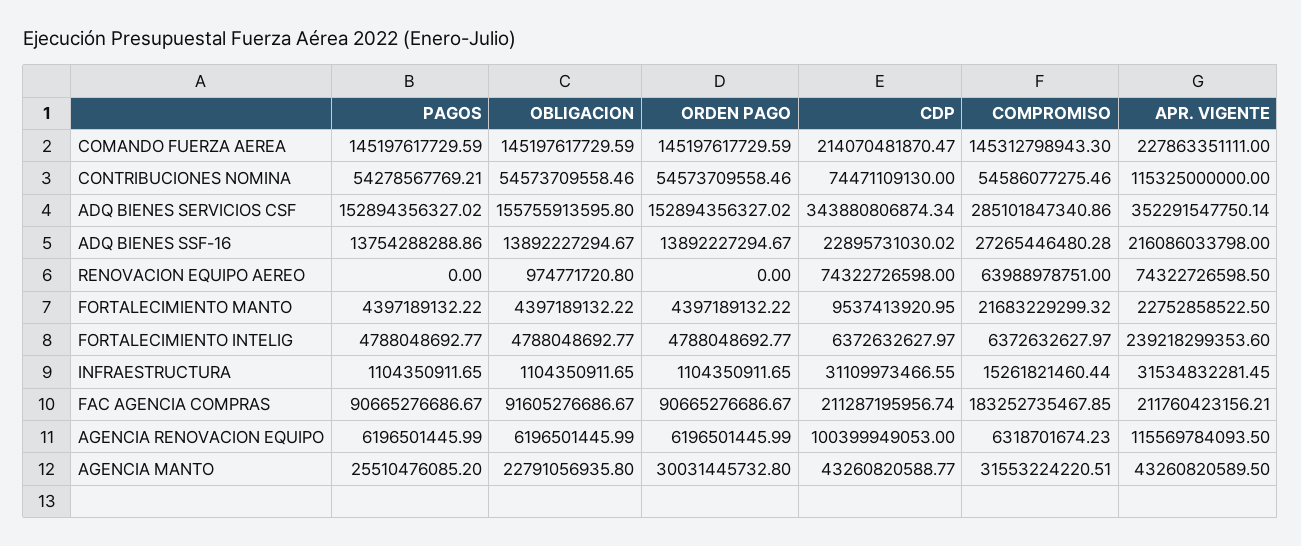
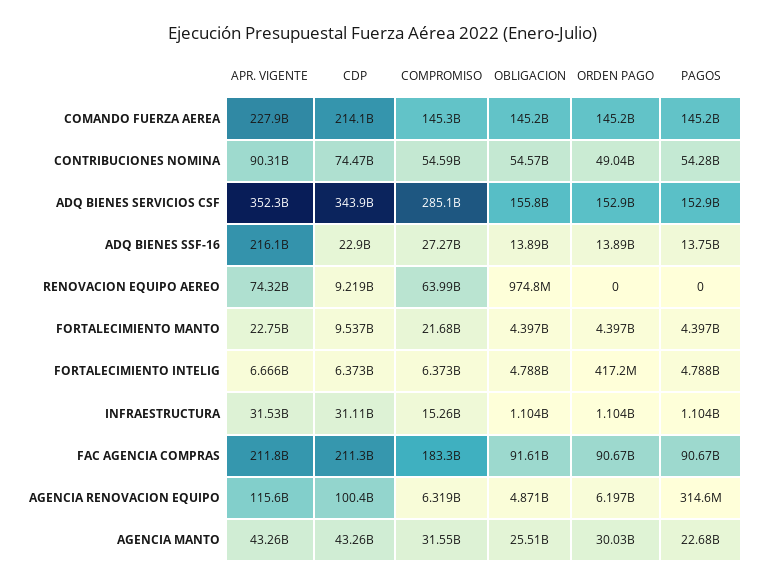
  {
    "PAGOS": {
      "COMANDO FUERZA AEREA": 145197617729.59,
      "CONTRIBUCIONES NOMINA": 54278567769.21,
      "ADQ BIENES SERVICIOS CSF": 152894356327.02,
      "ADQ BIENES SSF-16": 13754288288.86,
      "RENOVACION EQUIPO AEREO": 0,
      "FORTALECIMIENTO MANTO": 4397189132.22,
      "FORTALECIMIENTO INTELIG": 4788048692.77,
      "INFRAESTRUCTURA": 1104350911.65,
      "FAC AGENCIA COMPRAS": 90665276686.67,
-     "AGENCIA RENOVACION EQUIPO": 6196501445.99,
+     "AGENCIA RENOVACION EQUIPO": 314600000,
-     "AGENCIA MANTO": 25510476085.2
+     "AGENCIA MANTO": 22680000000
    },
    "OBLIGACION": {
      "COMANDO FUERZA AEREA": 145197617729.59,
      "CONTRIBUCIONES NOMINA": 54573709558.46,
      "ADQ BIENES SERVICIOS CSF": 155755913595.8,
      "ADQ BIENES SSF-16": 13892227294.67,
      "RENOVACION EQUIPO AEREO": 974771720.8,
      "FORTALECIMIENTO MANTO": 4397189132.22,
      "FORTALECIMIENTO INTELIG": 4788048692.77,
      "INFRAESTRUCTURA": 1104350911.65,
      "FAC AGENCIA COMPRAS": 91605276686.67,
-     "AGENCIA RENOVACION EQUIPO": 6196501445.99,
+     "AGENCIA RENOVACION EQUIPO": 4871000000,
-     "AGENCIA MANTO": 22791056935.8
+     "AGENCIA MANTO": 25510000000
    },
    "ORDEN PAGO": {
      "COMANDO FUERZA AEREA": 145197617729.59,
-     "CONTRIBUCIONES NOMINA": 54573709558.46,
+     "CONTRIBUCIONES NOMINA": 49040000000,
      "ADQ BIENES SERVICIOS CSF": 152894356327.02,
      "ADQ BIENES SSF-16": 13892227294.67,
      "RENOVACION EQUIPO AEREO": 0,
      "FORTALECIMIENTO MANTO": 4397189132.22,
-     "FORTALECIMIENTO INTELIG": 4788048692.77,
+     "FORTALECIMIENTO INTELIG": 417200000,
      "INFRAESTRUCTURA": 1104350911.65,
      "FAC AGENCIA COMPRAS": 90665276686.67,
      "AGENCIA RENOVACION EQUIPO": 6196501445.99,
      "AGENCIA MANTO": 30031445732.8
    },
    "CDP": {
      "COMANDO FUERZA AEREA": 214070481870.47,
      "CONTRIBUCIONES NOMINA": 74471109130,
      "ADQ BIENES SERVICIOS CSF": 343880806874.34,
      "ADQ BIENES SSF-16": 22895731030.02,
-     "RENOVACION EQUIPO AEREO": 74322726598,
+     "RENOVACION EQUIPO AEREO": 9219000000,
      "FORTALECIMIENTO MANTO": 9537413920.95,
      "FORTALECIMIENTO INTELIG": 6372632627.97,
      "INFRAESTRUCTURA": 31109973466.55,
      "FAC AGENCIA COMPRAS": 211287195956.74,
      "AGENCIA RENOVACION EQUIPO": 100399949053,
      "AGENCIA MANTO": 43260820588.77
    },
    "COMPROMISO": {
      "COMANDO FUERZA AEREA": 145312798943.3,
      "CONTRIBUCIONES NOMINA": 54586077275.46,
      "ADQ BIENES SERVICIOS CSF": 285101847340.86,
      "ADQ BIENES SSF-16": 27265446480.28,
      "RENOVACION EQUIPO AEREO": 63988978751,
      "FORTALECIMIENTO MANTO": 21683229299.32,
      "FORTALECIMIENTO INTELIG": 6372632627.97,
      "INFRAESTRUCTURA": 15261821460.44,
      "FAC AGENCIA COMPRAS": 183252735467.85,
      "AGENCIA RENOVACION EQUIPO": 6318701674.23,
      "AGENCIA MANTO": 31553224220.51
    },
    "APR. VIGENTE": {
      "COMANDO FUERZA AEREA": 227863351111,
-     "CONTRIBUCIONES NOMINA": 115325000000,
+     "CONTRIBUCIONES NOMINA": 90310000000,
      "ADQ BIENES SERVICIOS CSF": 352291547750.14,
      "ADQ BIENES SSF-16": 216086033798,
      "RENOVACION EQUIPO AEREO": 74322726598.5,
      "FORTALECIMIENTO MANTO": 22752858522.5,
-     "FORTALECIMIENTO INTELIG": 239218299353.6,
+     "FORTALECIMIENTO INTELIG": 6666000000,
      "INFRAESTRUCTURA": 31534832281.45,
      "FAC AGENCIA COMPRAS": 211760423156.21,
      "AGENCIA RENOVACION EQUIPO": 115569784093.5,
      "AGENCIA MANTO": 43260820589.5
    }
  }

